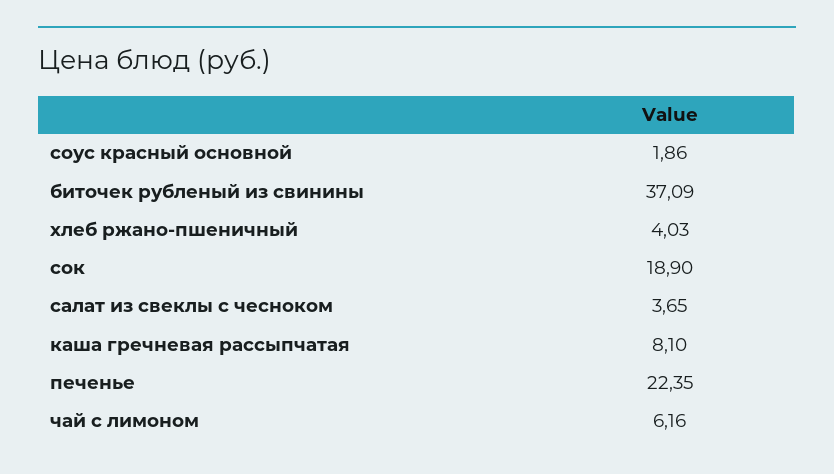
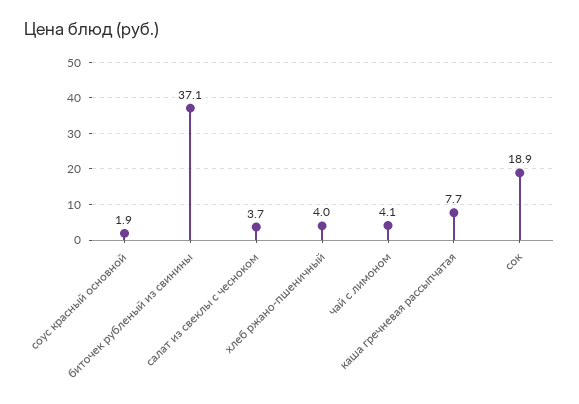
  {
    "соус красный основной": 1.86,
    "биточек рубленый из свинины": 37.09,
    "хлеб ржано-пшеничный": 4.03,
    "сок": 18.9,
    "салат из свеклы с чесноком": 3.65,
-   "каша гречневая рассыпчатая": 8.1,
+   "каша гречневая рассыпчатая": 7.7,
-   "печенье": 22.35,
-   "чай с лимоном": 6.16
+   "чай с лимоном": 4.1
  }

